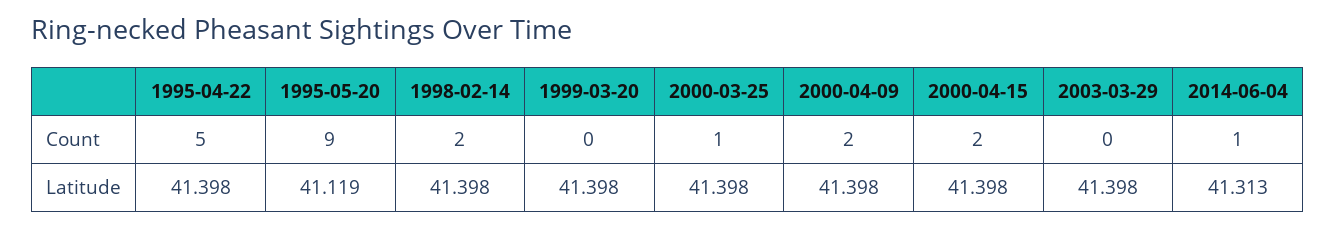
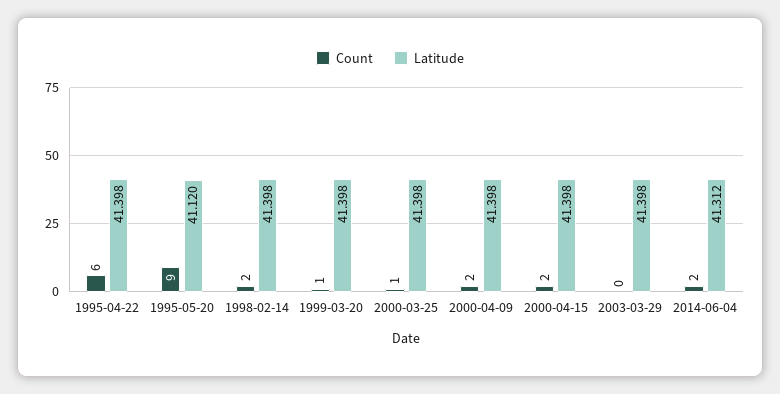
  {
    "Count": {
-     "1995-04-22": 5,
+     "1995-04-22": 6,
      "1995-05-20": 9,
      "1998-02-14": 2,
-     "1999-03-20": 0,
+     "1999-03-20": 1,
      "2000-03-25": 1,
      "2000-04-09": 2,
      "2000-04-15": 2,
      "2003-03-29": 0,
-     "2014-06-04": 1
+     "2014-06-04": 2
    },
    "Latitude": {
      "1995-04-22": 41.398,
-     "1995-05-20": 41.119,
+     "1995-05-20": 41.12,
      "1998-02-14": 41.398,
      "1999-03-20": 41.398,
      "2000-03-25": 41.398,
      "2000-04-09": 41.398,
      "2000-04-15": 41.398,
      "2003-03-29": 41.398,
-     "2014-06-04": 41.313
+     "2014-06-04": 41.312
    }
  }

